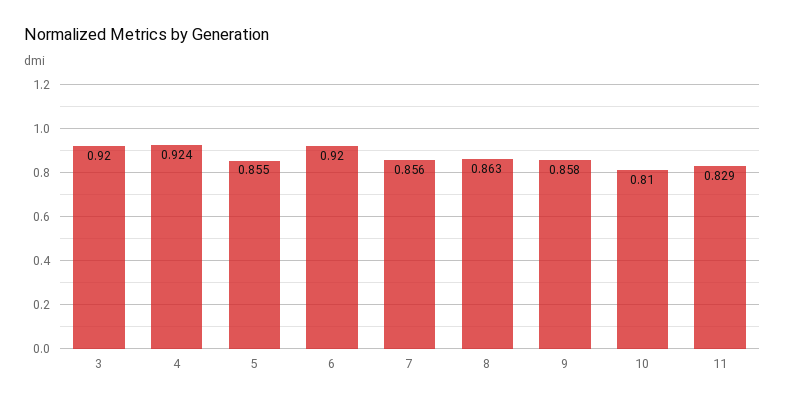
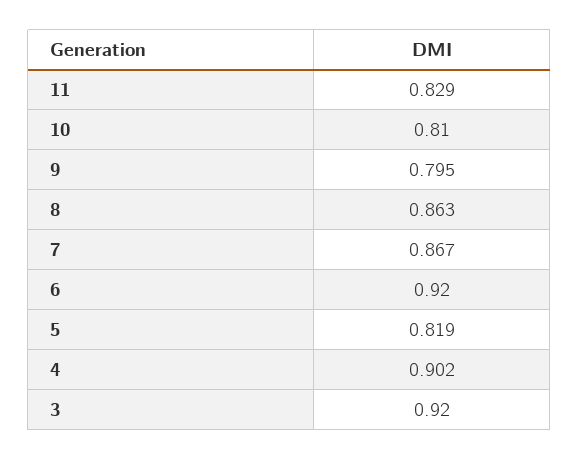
  {
    "3": 0.92,
-   "4": 0.924,
+   "4": 0.902,
-   "5": 0.855,
+   "5": 0.819,
    "6": 0.92,
-   "7": 0.856,
+   "7": 0.867,
    "8": 0.863,
-   "9": 0.858,
+   "9": 0.795,
    "10": 0.81,
    "11": 0.829
  }

